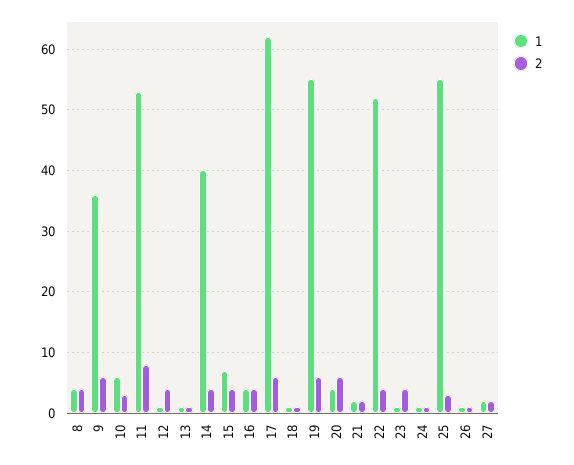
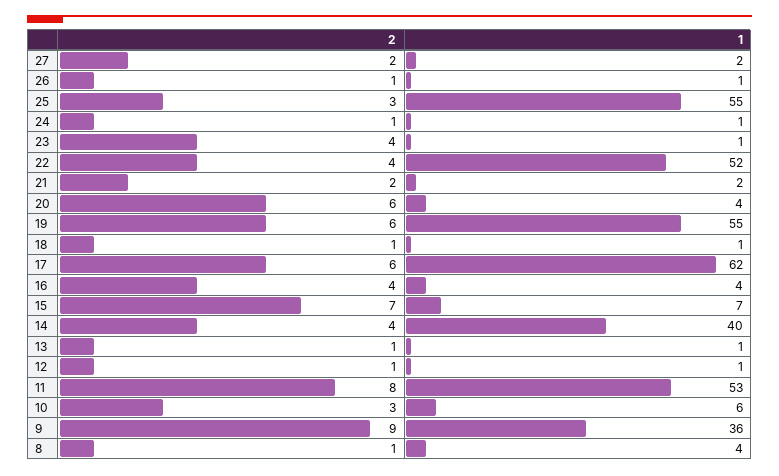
  {
    "1": {
      "8": 4,
      "9": 36,
      "10": 6,
      "11": 53,
      "12": 1,
      "13": 1,
      "14": 40,
      "15": 7,
      "16": 4,
      "17": 62,
      "18": 1,
      "19": 55,
      "20": 4,
      "21": 2,
      "22": 52,
      "23": 1,
      "24": 1,
      "25": 55,
      "26": 1,
      "27": 2
    },
    "2": {
-     "8": 4,
+     "8": 1,
-     "9": 6,
+     "9": 9,
      "10": 3,
      "11": 8,
-     "12": 4,
+     "12": 1,
      "13": 1,
      "14": 4,
-     "15": 4,
+     "15": 7,
      "16": 4,
      "17": 6,
      "18": 1,
      "19": 6,
      "20": 6,
      "21": 2,
      "22": 4,
      "23": 4,
      "24": 1,
      "25": 3,
      "26": 1,
      "27": 2
    }
  }

